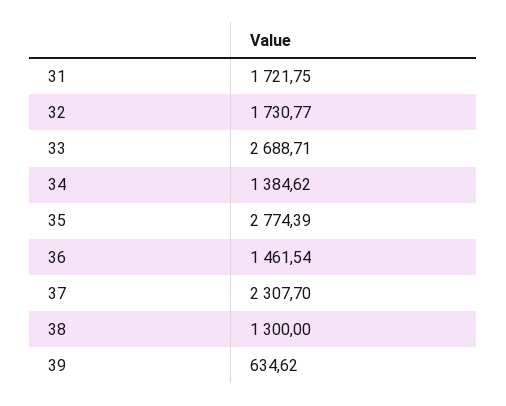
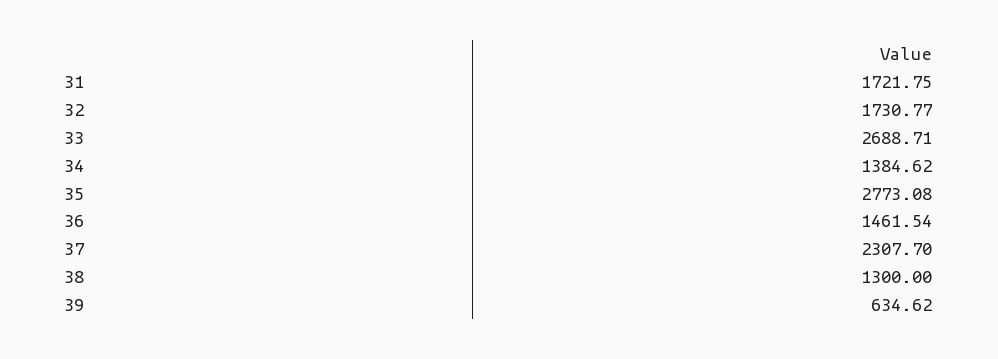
  {
    "31": 1721.75,
    "32": 1730.77,
    "33": 2688.71,
    "34": 1384.62,
-   "35": 2774.39,
+   "35": 2773.08,
    "36": 1461.54,
    "37": 2307.7,
    "38": 1300,
    "39": 634.62
  }

